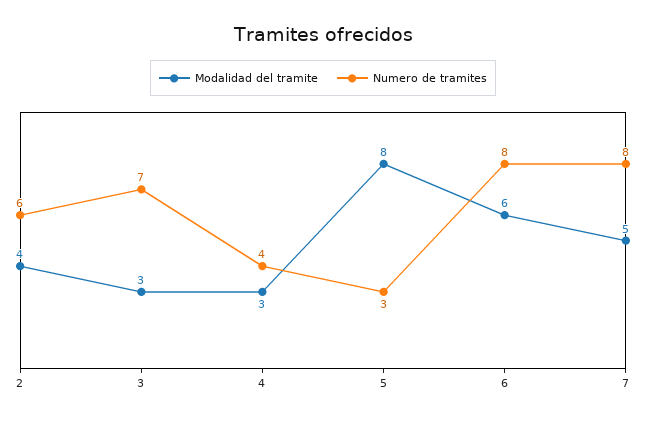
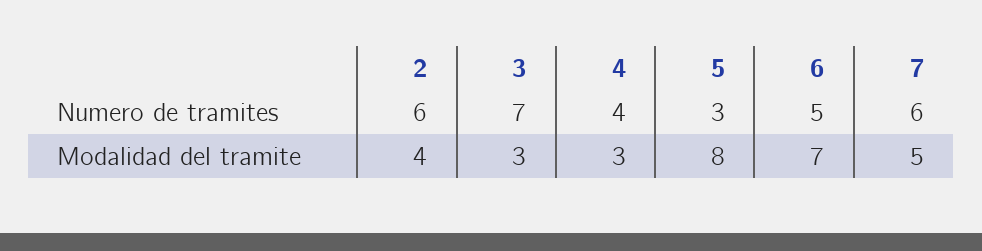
  {
    "Modalidad del tramite": {
      "2": 4,
      "3": 3,
      "4": 3,
      "5": 8,
-     "6": 6,
+     "6": 7,
      "7": 5
    },
    "Numero de tramites": {
      "2": 6,
      "3": 7,
      "4": 4,
      "5": 3,
-     "6": 8,
+     "6": 5,
-     "7": 8
+     "7": 6
    }
  }

